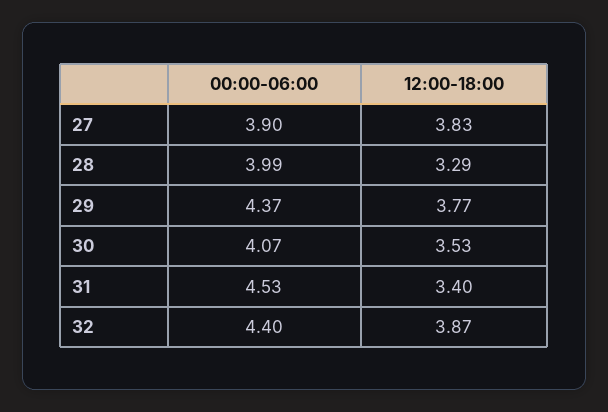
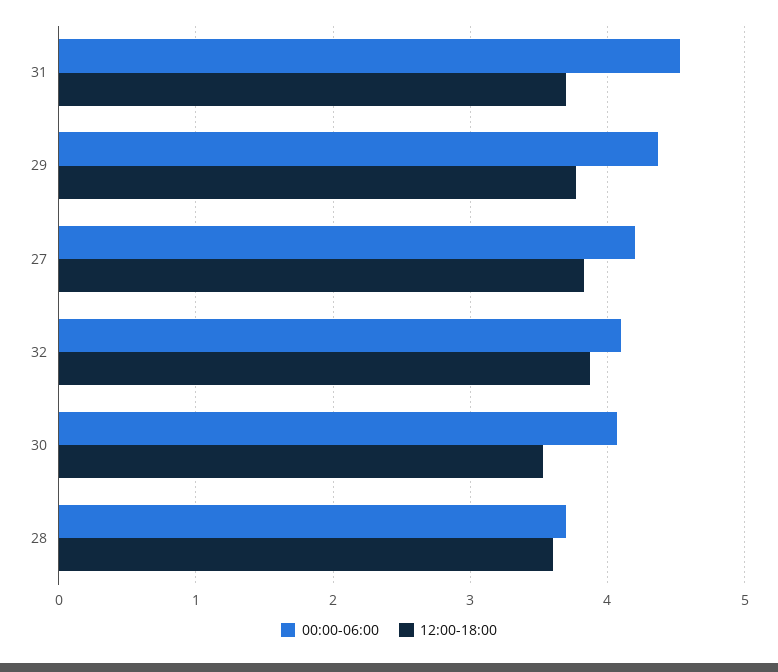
  {
    "00:00-06:00": {
-     "27": 3.9,
+     "27": 4.2,
-     "28": 3.99,
+     "28": 3.7,
      "29": 4.37,
      "30": 4.07,
      "31": 4.53,
-     "32": 4.4
+     "32": 4.1
    },
    "12:00-18:00": {
      "27": 3.83,
-     "28": 3.29,
+     "28": 3.6,
      "29": 3.77,
      "30": 3.53,
-     "31": 3.4,
+     "31": 3.7,
      "32": 3.87
    }
  }

